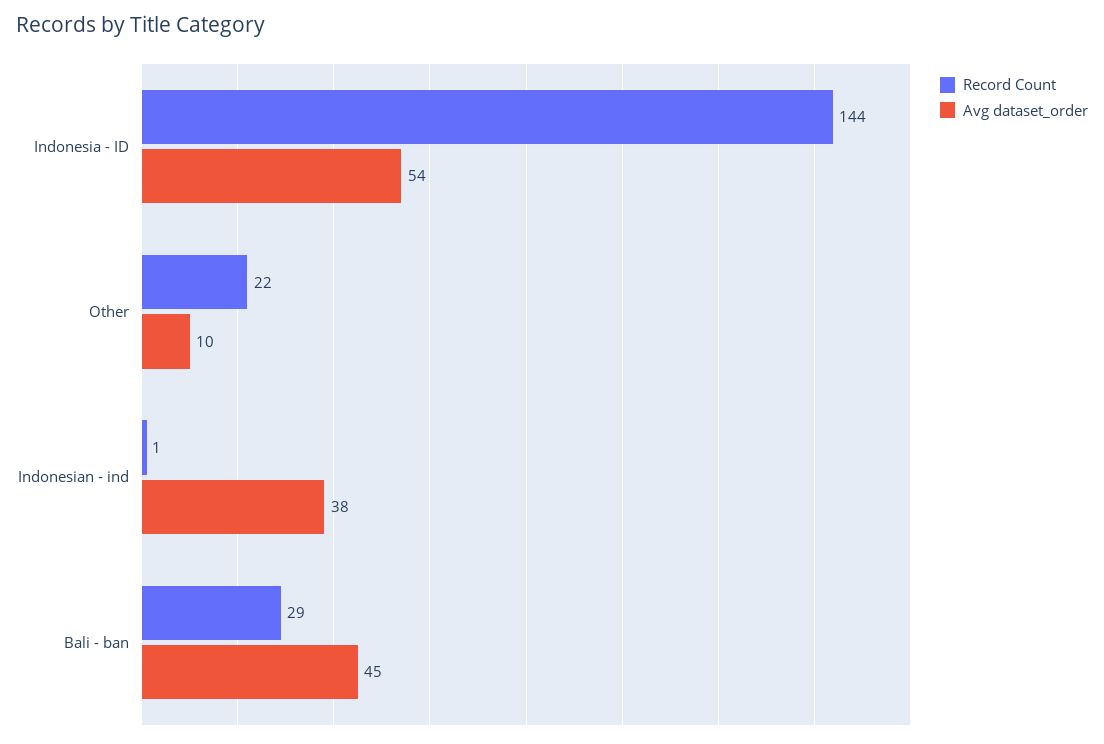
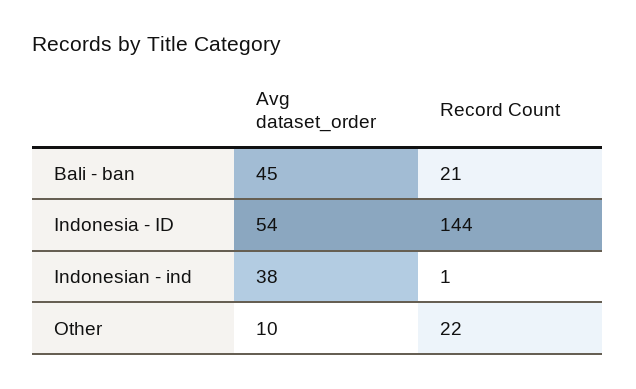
  {
    "Record Count": {
      "Indonesia - ID": 144,
      "Other": 22,
      "Indonesian - ind": 1,
-     "Bali - ban": 29
+     "Bali - ban": 21
    },
    "Avg dataset_order": {
      "Indonesia - ID": 54,
      "Other": 10,
      "Indonesian - ind": 38,
      "Bali - ban": 45
    }
  }

